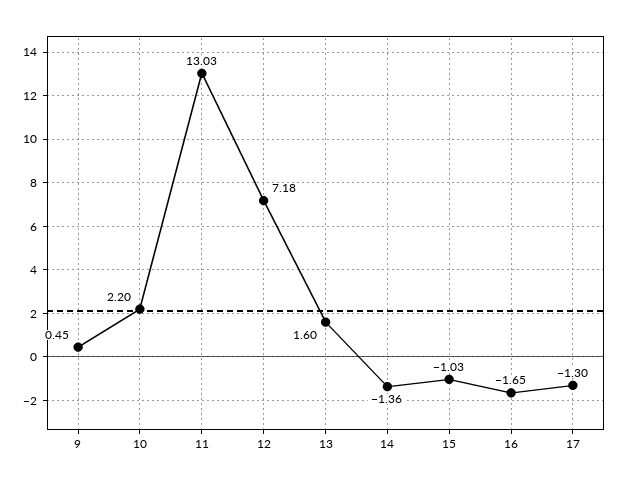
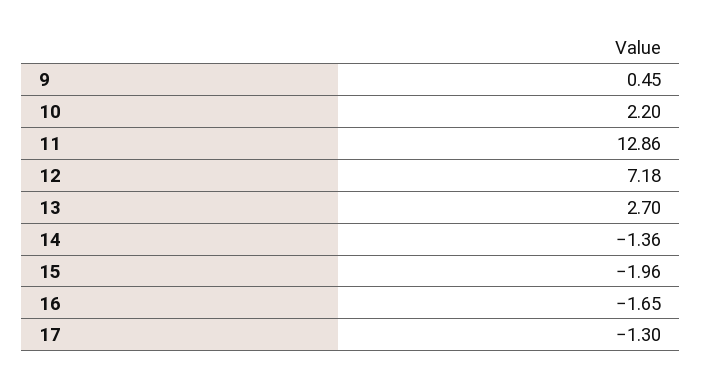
  {
    "9": 0.45,
    "10": 2.2,
-   "11": 13.03,
+   "11": 12.86,
    "12": 7.18,
-   "13": 1.6,
+   "13": 2.7,
    "14": -1.36,
-   "15": -1.03,
+   "15": -1.96,
    "16": -1.65,
    "17": -1.3
  }

